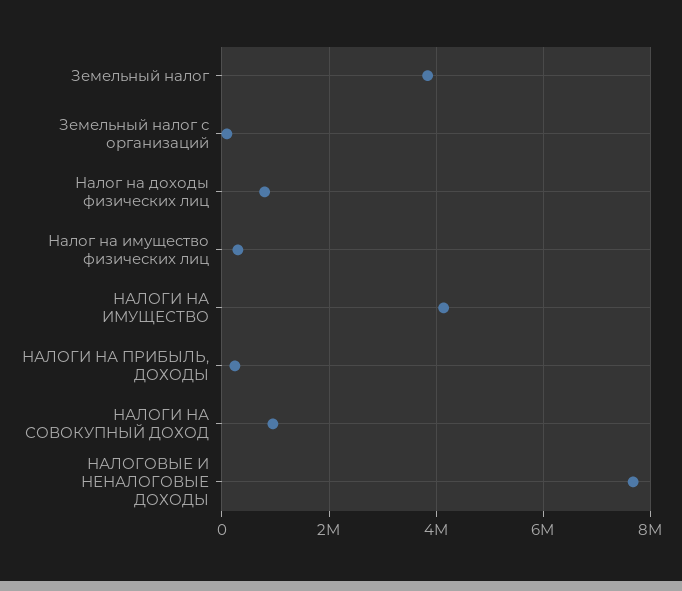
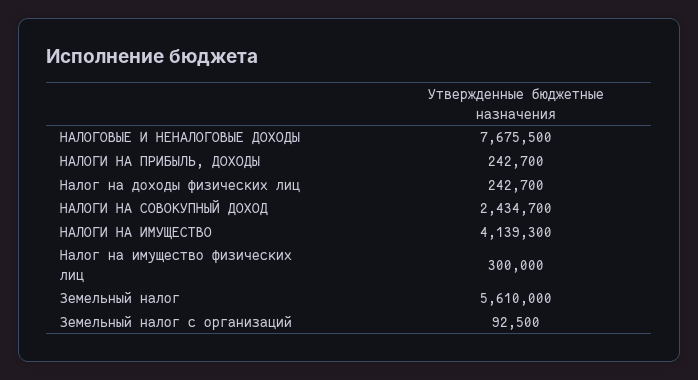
  {
-   "Земельный налог": 3800000,
+   "Земельный налог": 5610000,
    "Земельный налог с организаций": 92500,
-   "Налог на доходы физических лиц": 800000,
+   "Налог на доходы физических лиц": 242700,
    "Налог на имущество физических лиц": 300000,
    "НАЛОГИ НА ИМУЩЕСТВО": 4139300,
    "НАЛОГИ НА ПРИБЫЛЬ, ДОХОДЫ": 242700,
-   "НАЛОГИ НА СОВОКУПНЫЙ ДОХОД": 1000000,
+   "НАЛОГИ НА СОВОКУПНЫЙ ДОХОД": 2434700,
    "НАЛОГОВЫЕ И НЕНАЛОГОВЫЕ ДОХОДЫ": 7675500
  }

